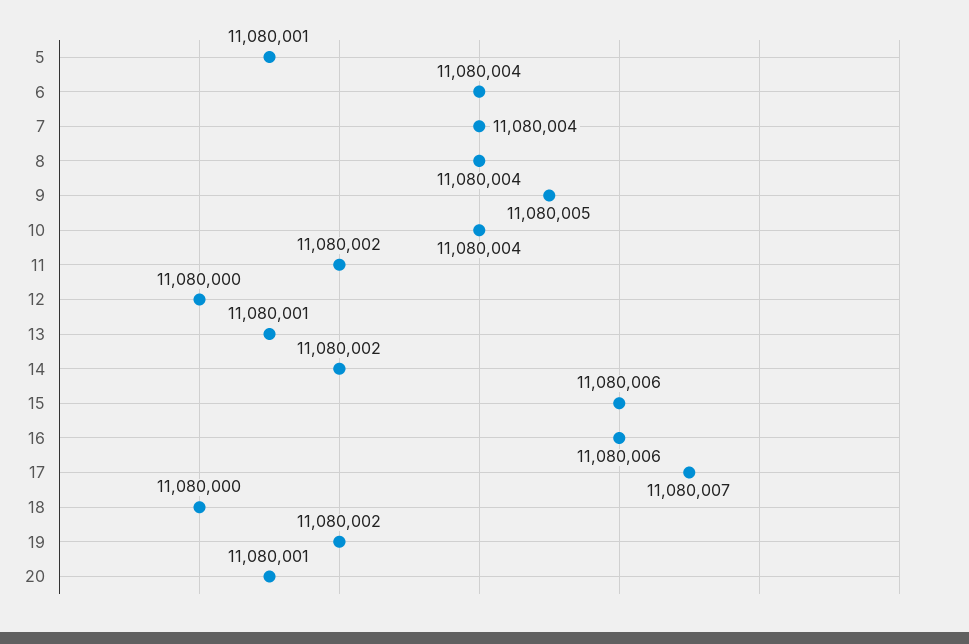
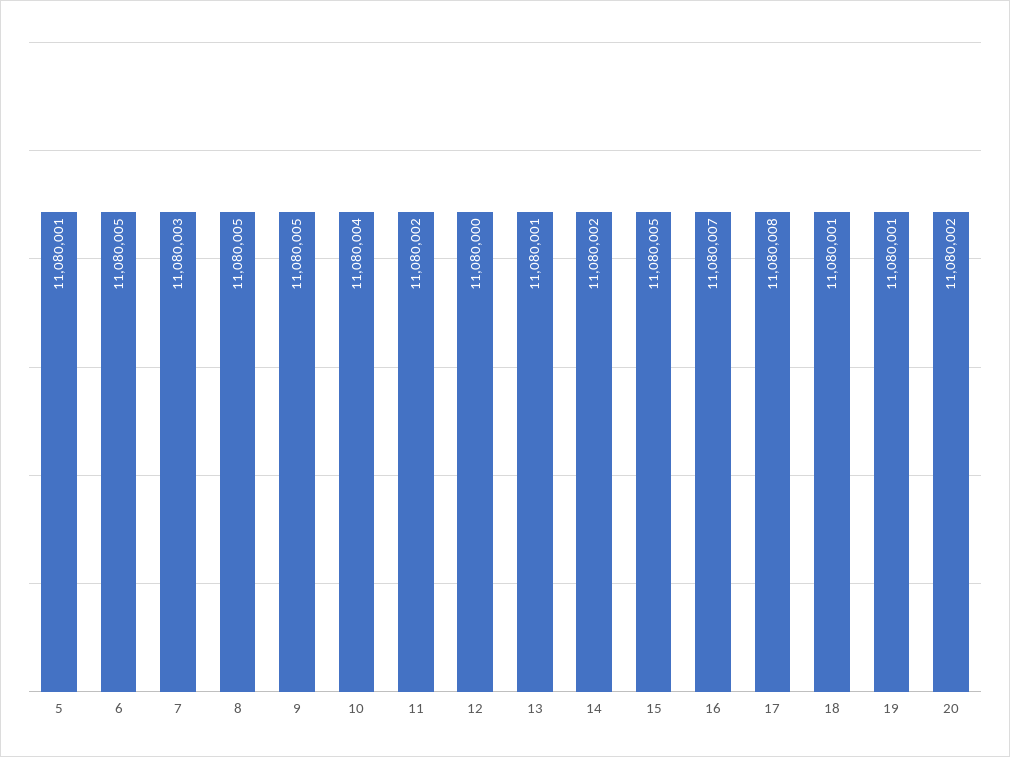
  {
    "5": 11080001,
-   "6": 11080004,
+   "6": 11080005,
-   "7": 11080004,
+   "7": 11080003,
-   "8": 11080004,
+   "8": 11080005,
    "9": 11080005,
    "10": 11080004,
    "11": 11080002,
    "12": 11080000,
    "13": 11080001,
    "14": 11080002,
-   "15": 11080006,
+   "15": 11080005,
-   "16": 11080006,
+   "16": 11080007,
-   "17": 11080007,
+   "17": 11080008,
-   "18": 11080000,
+   "18": 11080001,
-   "19": 11080002,
+   "19": 11080001,
-   "20": 11080001
+   "20": 11080002
  }

